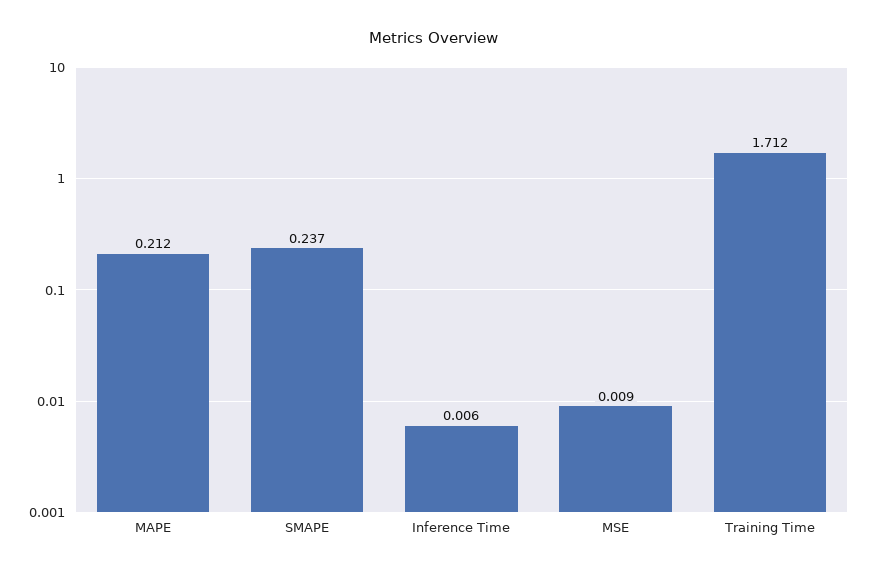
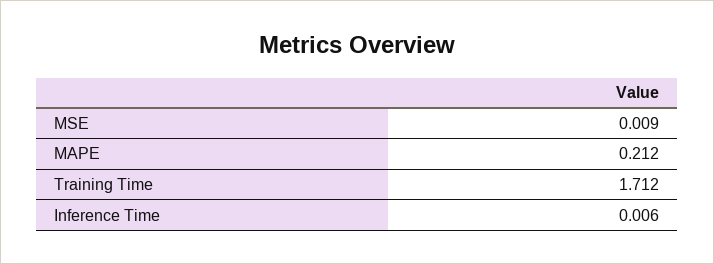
  {
    "MAPE": 0.212,
-   "SMAPE": 0.237,
    "Inference Time": 0.006,
    "MSE": 0.009,
    "Training Time": 1.712
  }

